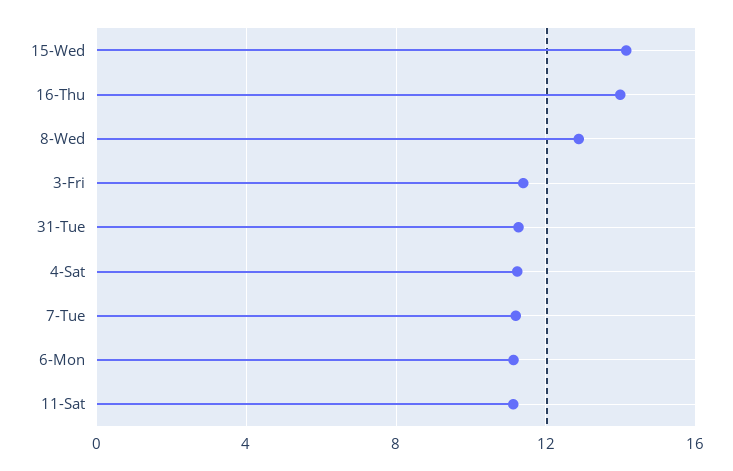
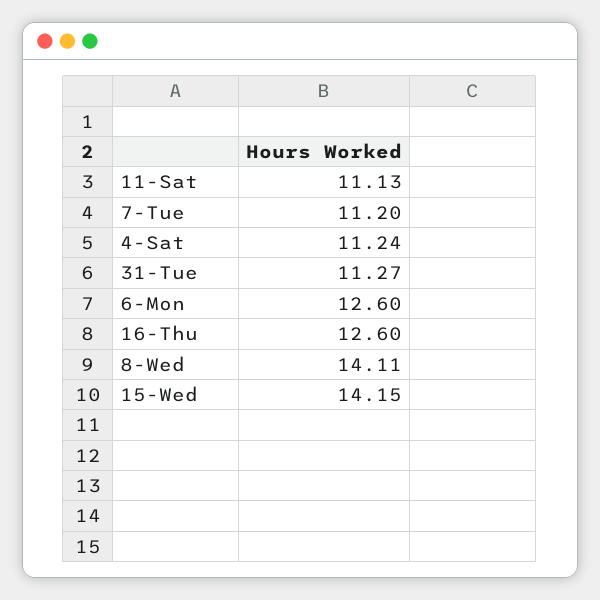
  {
    "15-Wed": 14.15,
-   "16-Thu": 14,
+   "16-Thu": 12.6,
-   "8-Wed": 13,
+   "8-Wed": 14.11,
-   "3-Fri": 11.5,
    "31-Tue": 11.27,
    "4-Sat": 11.24,
    "7-Tue": 11.2,
-   "6-Mon": 11,
+   "6-Mon": 12.6,
    "11-Sat": 11.13
  }

